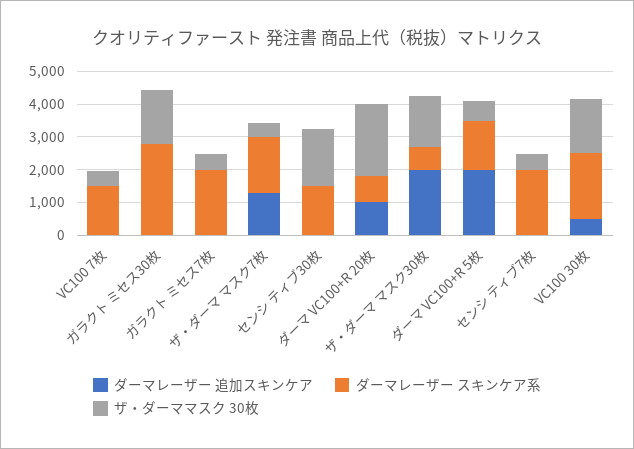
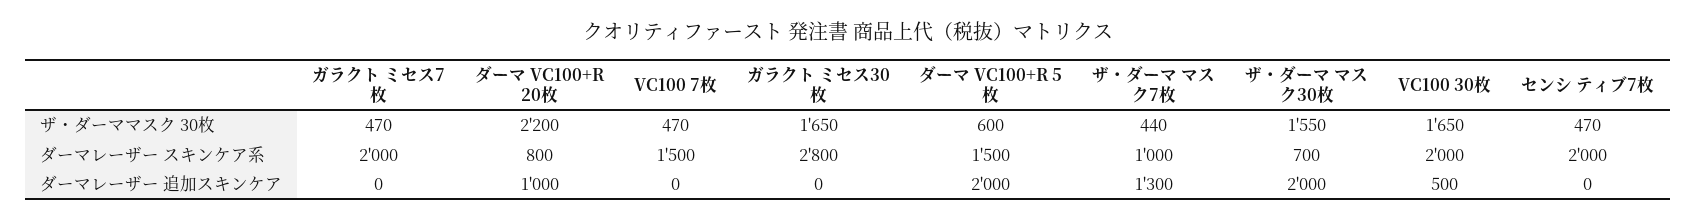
  {
    "ダーマレーザー 追加スキンケア": {
      "VC100 7枚": 0,
      "ガラクト ミセス30枚": 0,
      "ガラクト ミセス7枚": 0,
      "ザ・ダーマ マスク7枚": 1300,
-     "センシ ティブ30枚": 0,
      "ダーマ VC100+R 20枚": 1000,
      "ザ・ダーマ マスク30枚": 2000,
      "ダーマ VC100+R 5枚": 2000,
      "センシ ティブ7枚": 0,
      "VC100 30枚": 500
    },
    "ダーマレーザー スキンケア系": {
      "VC100 7枚": 1500,
      "ガラクト ミセス30枚": 2800,
      "ガラクト ミセス7枚": 2000,
-     "ザ・ダーマ マスク7枚": 1750,
+     "ザ・ダーマ マスク7枚": 1000,
-     "センシ ティブ30枚": 1500,
      "ダーマ VC100+R 20枚": 800,
      "ザ・ダーマ マスク30枚": 700,
      "ダーマ VC100+R 5枚": 1500,
      "センシ ティブ7枚": 2000,
      "VC100 30枚": 2000
    },
    "ザ・ダーママスク 30枚": {
      "VC100 7枚": 470,
      "ガラクト ミセス30枚": 1650,
      "ガラクト ミセス7枚": 470,
      "ザ・ダーマ マスク7枚": 440,
-     "センシ ティブ30枚": 1750,
      "ダーマ VC100+R 20枚": 2200,
      "ザ・ダーマ マスク30枚": 1550,
      "ダーマ VC100+R 5枚": 600,
      "センシ ティブ7枚": 470,
      "VC100 30枚": 1650
    }
  }

